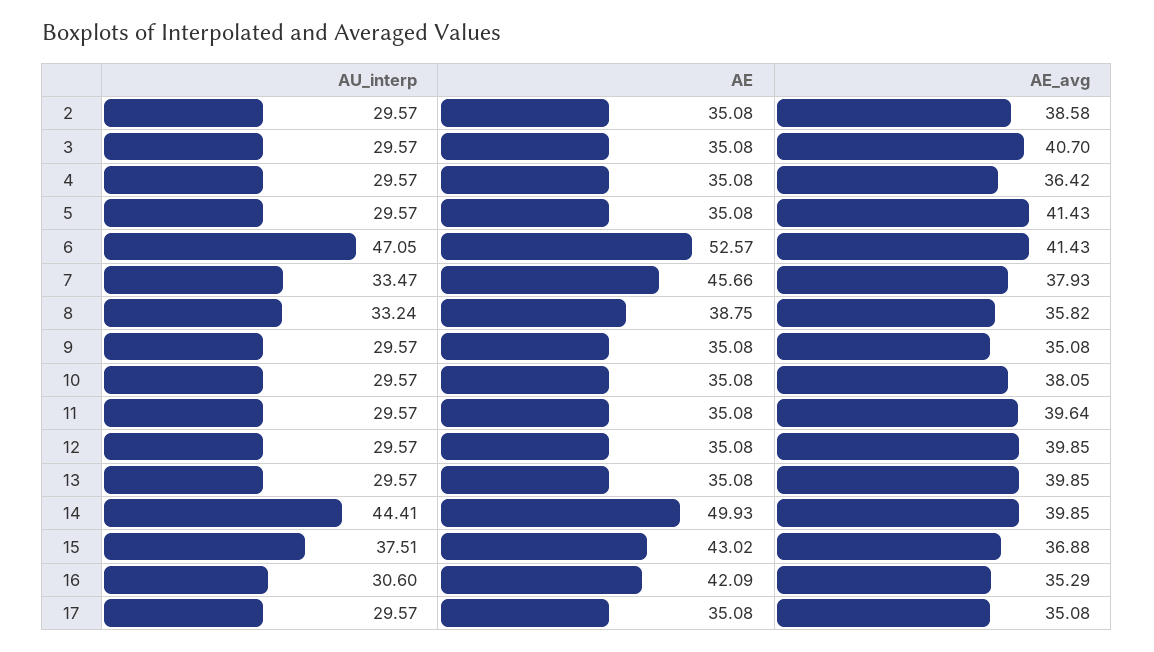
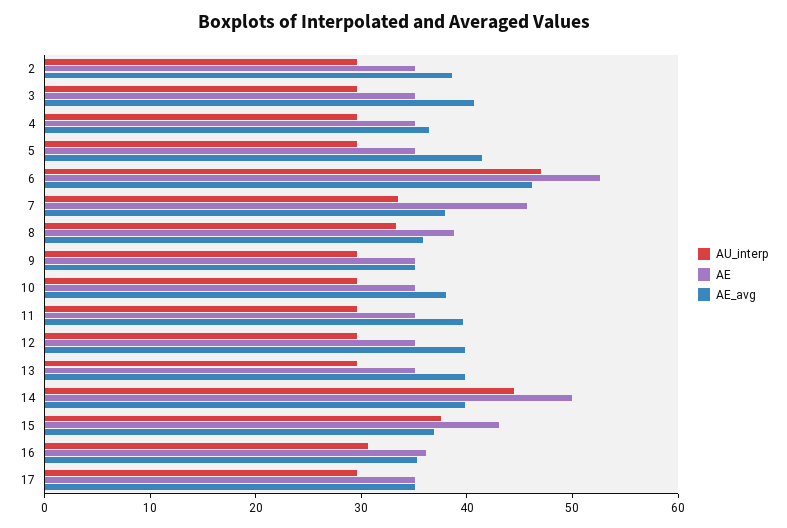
  {
    "AU_interp": {
      "2": 29.57,
      "3": 29.57,
      "4": 29.57,
      "5": 29.57,
      "6": 47.05,
      "7": 33.47,
      "8": 33.24,
      "9": 29.57,
      "10": 29.57,
      "11": 29.57,
      "12": 29.57,
      "13": 29.57,
      "14": 44.41,
      "15": 37.51,
      "16": 30.6,
      "17": 29.57
    },
    "AE": {
      "2": 35.08,
      "3": 35.08,
      "4": 35.08,
      "5": 35.08,
      "6": 52.57,
      "7": 45.66,
      "8": 38.75,
      "9": 35.08,
      "10": 35.08,
      "11": 35.08,
      "12": 35.08,
      "13": 35.08,
      "14": 49.93,
      "15": 43.02,
-     "16": 42.09,
+     "16": 36,
      "17": 35.08
    },
    "AE_avg": {
      "2": 38.58,
      "3": 40.7,
      "4": 36.42,
      "5": 41.43,
-     "6": 41.43,
+     "6": 46,
      "7": 37.93,
      "8": 35.82,
      "9": 35.08,
      "10": 38.05,
      "11": 39.64,
      "12": 39.85,
      "13": 39.85,
      "14": 39.85,
      "15": 36.88,
      "16": 35.29,
      "17": 35.08
    }
  }

